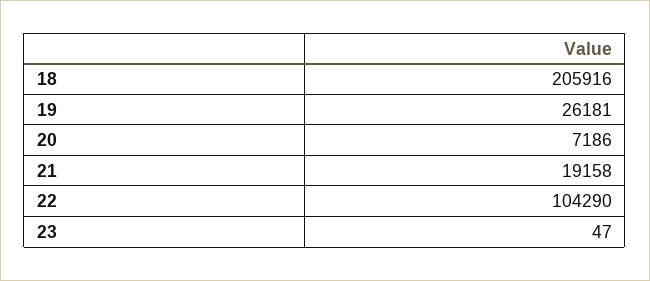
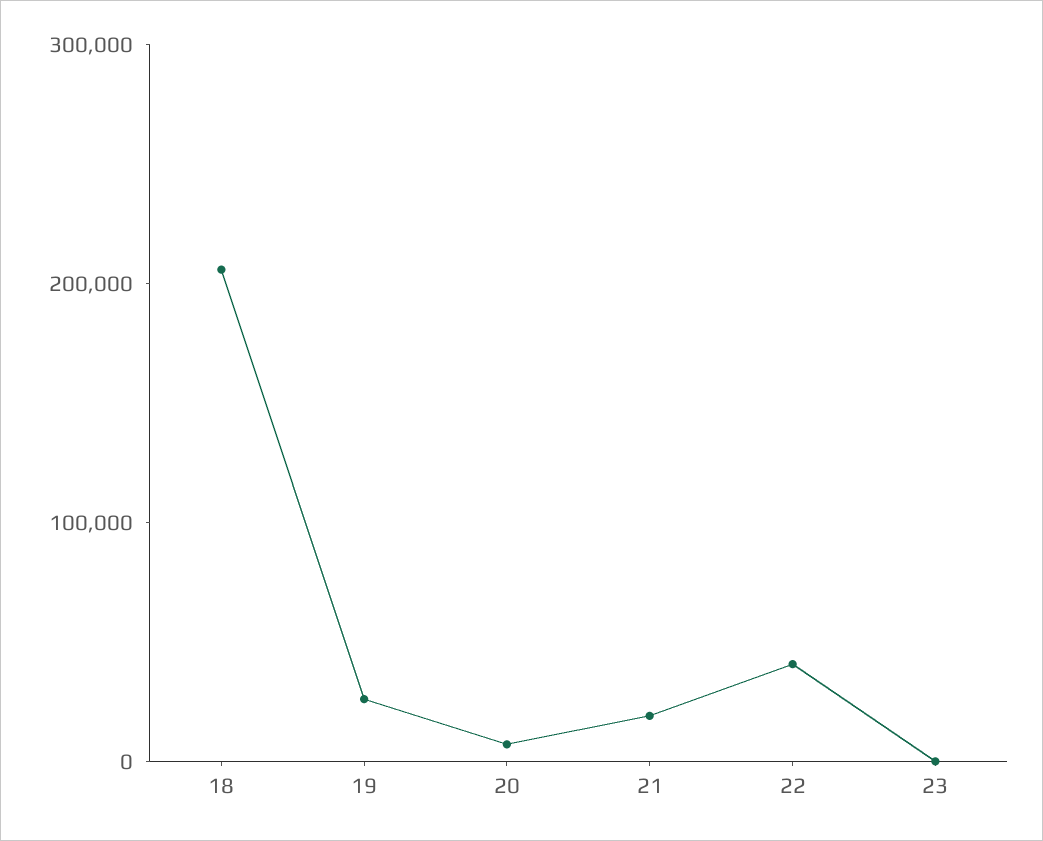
  {
    "18": 205916,
    "19": 26181,
    "20": 7186,
    "21": 19158,
-   "22": 104290,
+   "22": 40000,
    "23": 47
  }

